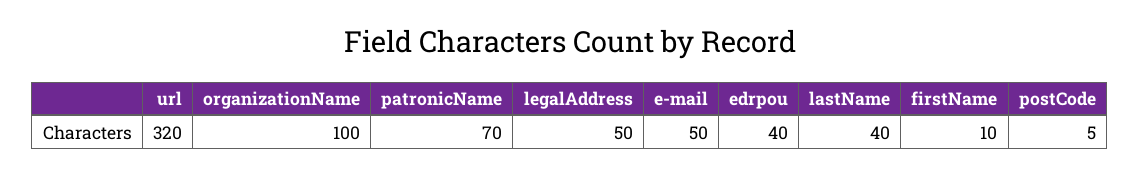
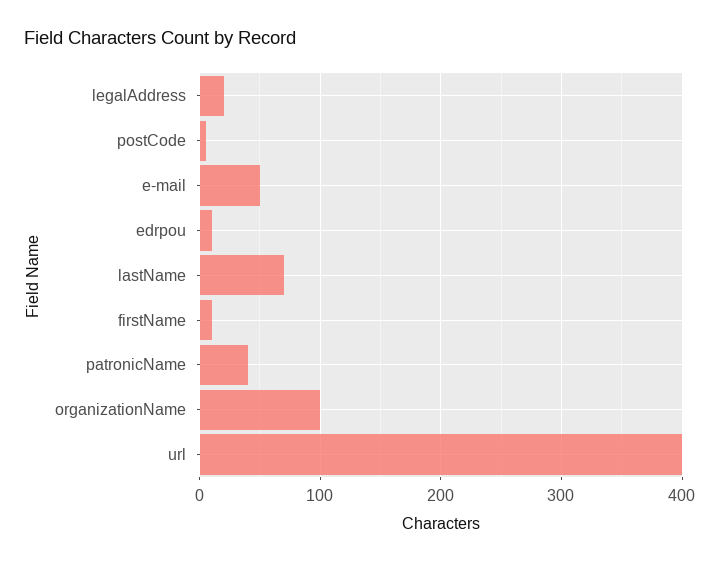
  {
-   "url": 320,
+   "url": 400,
    "organizationName": 100,
-   "patronicName": 70,
+   "patronicName": 40,
-   "legalAddress": 50,
+   "legalAddress": 20,
    "e-mail": 50,
-   "edrpou": 40,
+   "edrpou": 10,
-   "lastName": 40,
+   "lastName": 70,
    "firstName": 10,
    "postCode": 5
  }

